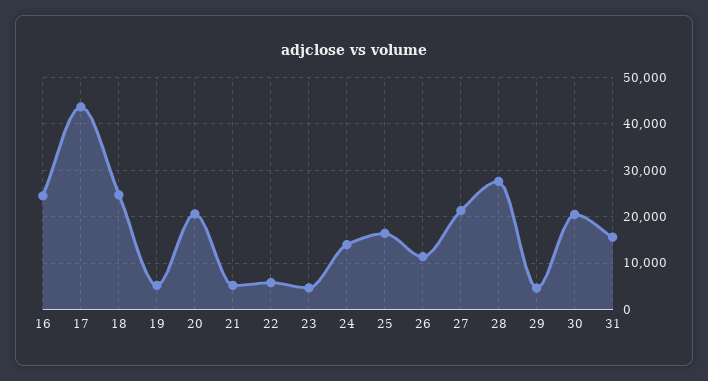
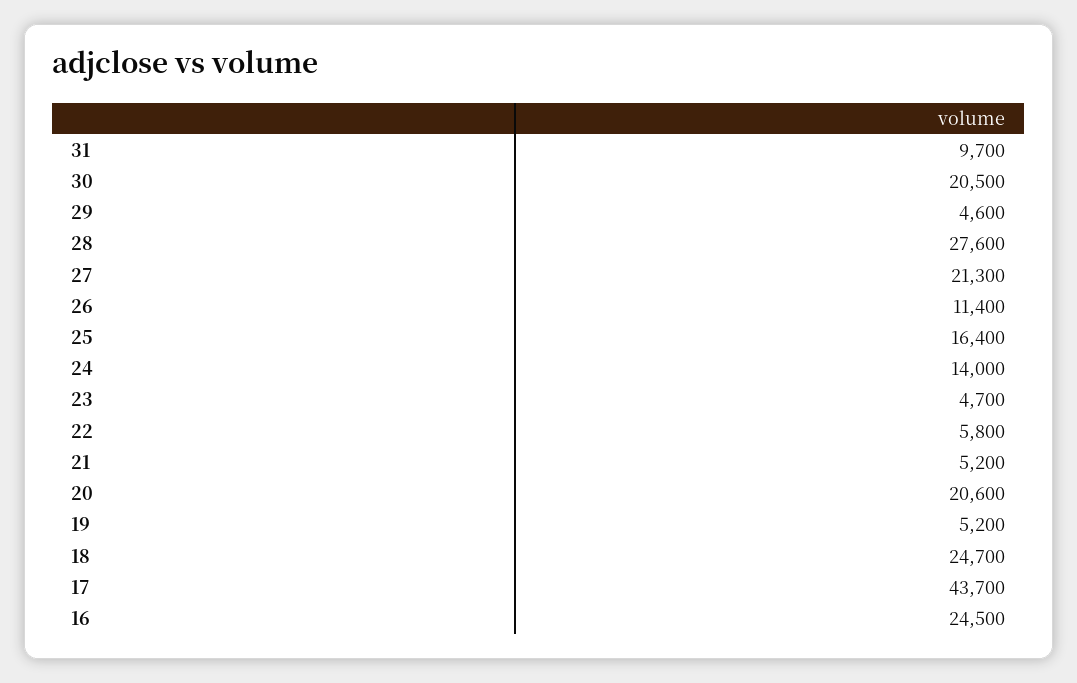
  {
    "16": 24500,
    "17": 43700,
    "18": 24700,
    "19": 5200,
    "20": 20600,
    "21": 5200,
    "22": 5800,
    "23": 4700,
    "24": 14000,
    "25": 16400,
    "26": 11400,
    "27": 21300,
    "28": 27600,
    "29": 4600,
    "30": 20500,
-   "31": 16000
+   "31": 9700
  }

